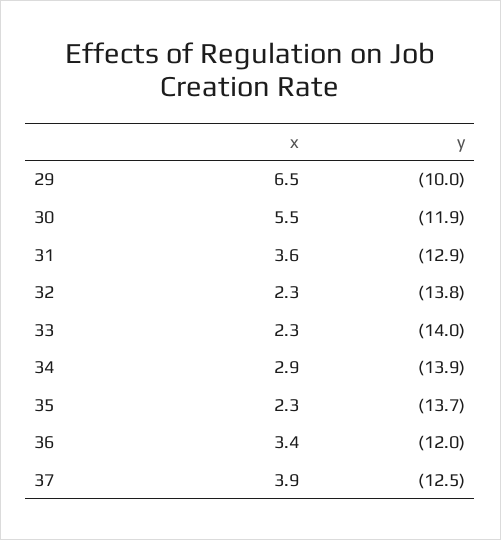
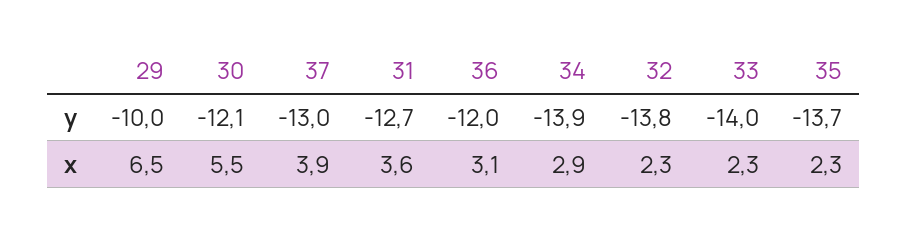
  {
    "x": {
      "29": 6.5,
      "30": 5.5,
      "31": 3.6,
      "32": 2.3,
      "33": 2.3,
      "34": 2.9,
      "35": 2.3,
-     "36": 3.4,
+     "36": 3.1,
      "37": 3.9
    },
    "y": {
      "29": -10,
-     "30": -11.9,
+     "30": -12.1,
-     "31": -12.9,
+     "31": -12.7,
      "32": -13.8,
      "33": -14,
      "34": -13.9,
      "35": -13.7,
      "36": -12,
-     "37": -12.5
+     "37": -13
    }
  }

